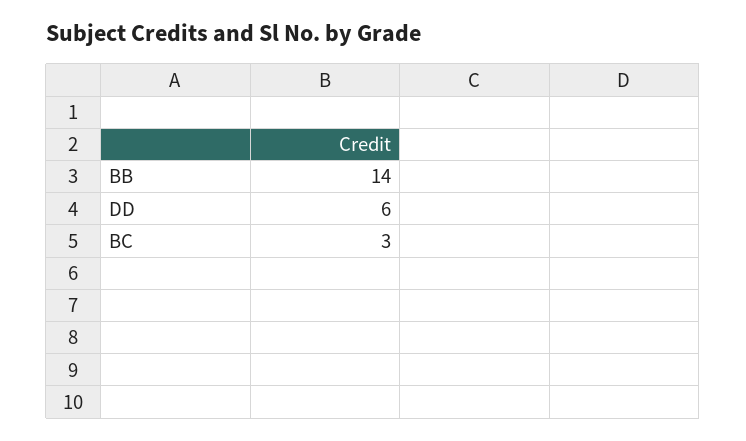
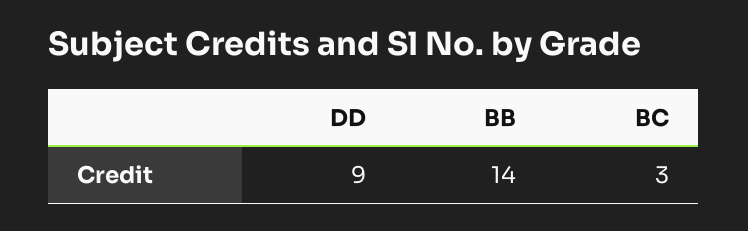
  {
    "BB": 14,
-   "DD": 6,
+   "DD": 9,
    "BC": 3
  }

